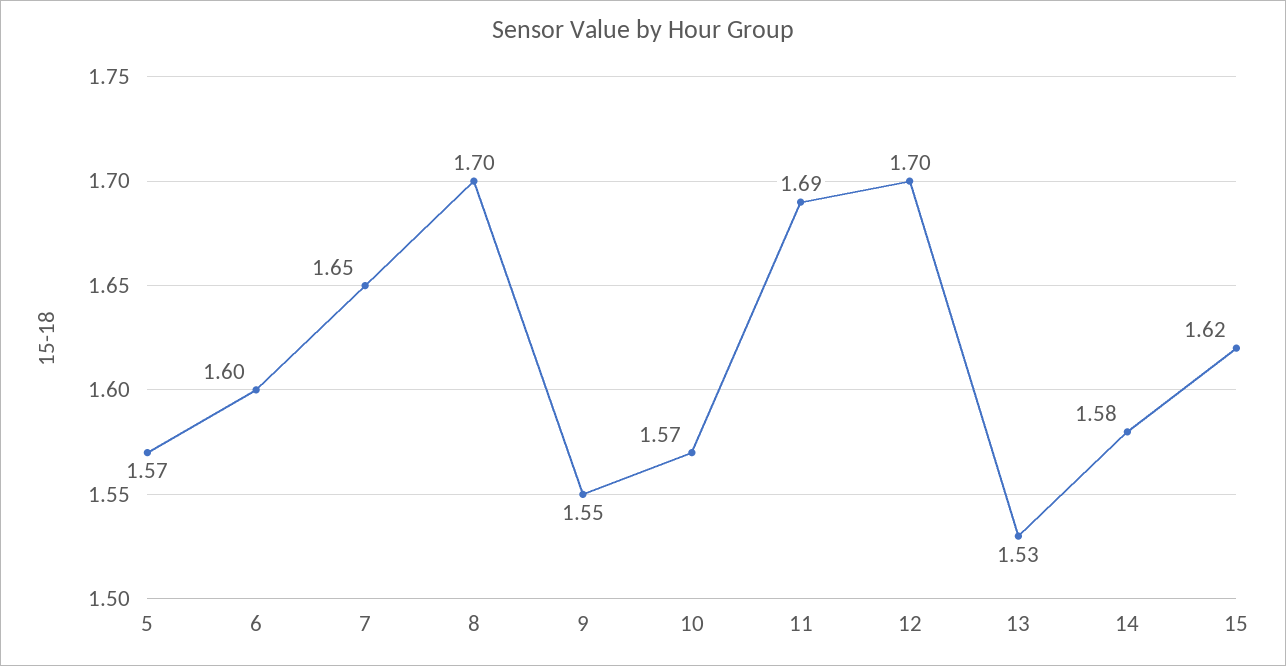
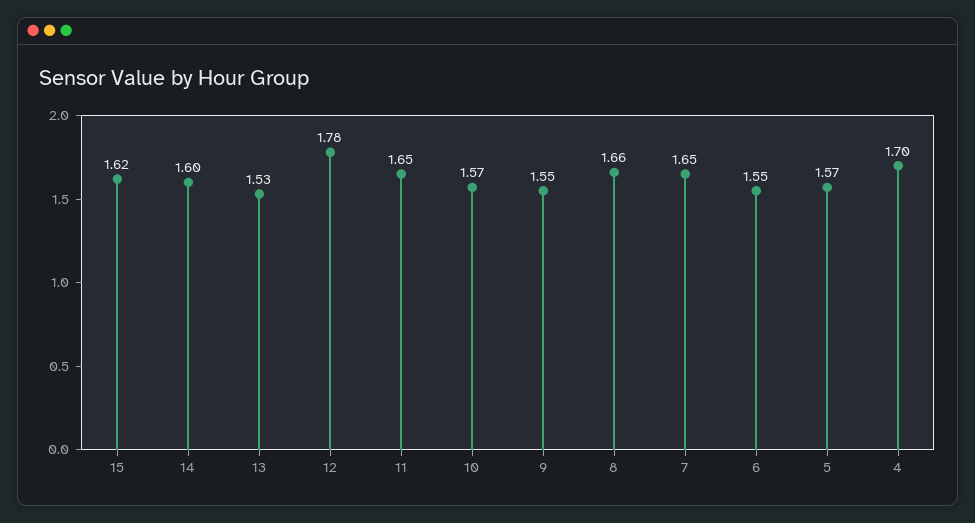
  {
    "5": 1.57,
-   "6": 1.6,
+   "6": 1.55,
    "7": 1.65,
-   "8": 1.7,
+   "8": 1.66,
    "9": 1.55,
    "10": 1.57,
-   "11": 1.69,
+   "11": 1.65,
-   "12": 1.7,
+   "12": 1.78,
    "13": 1.53,
-   "14": 1.58,
+   "14": 1.6,
-   "15": 1.62
+   "15": 1.62,
+   "4": 1.7
  }

